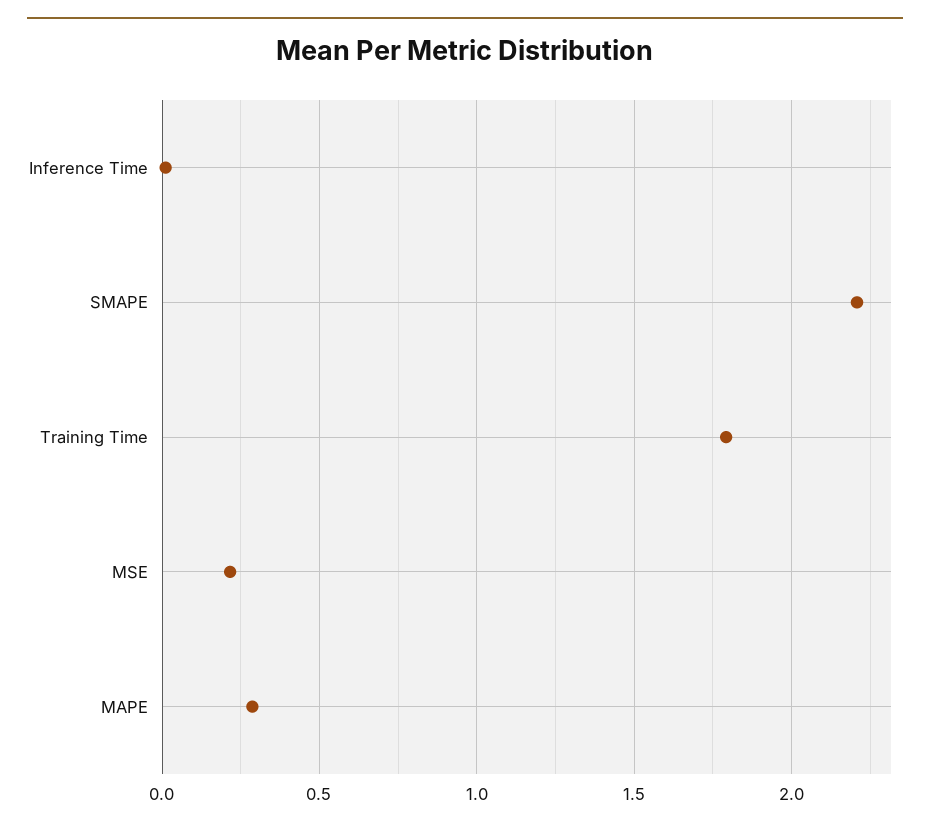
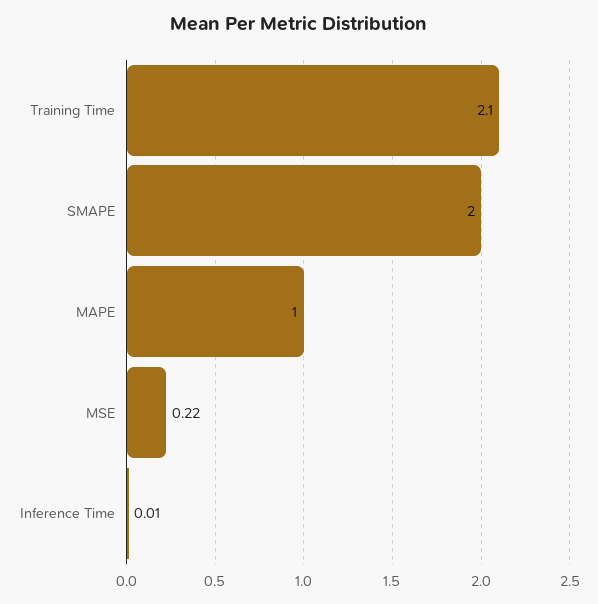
  {
    "Inference Time": 0.01,
-   "SMAPE": 2.2,
+   "SMAPE": 2,
-   "Training Time": 1.8,
+   "Training Time": 2.1,
    "MSE": 0.22,
-   "MAPE": 0.3
+   "MAPE": 1
  }

